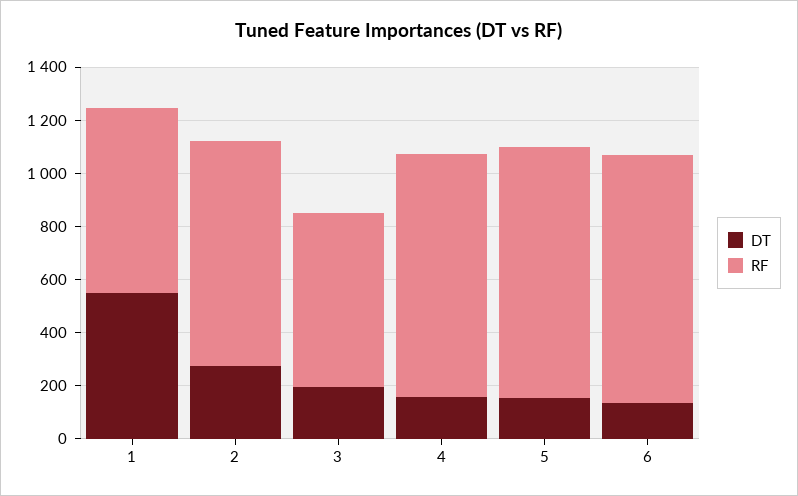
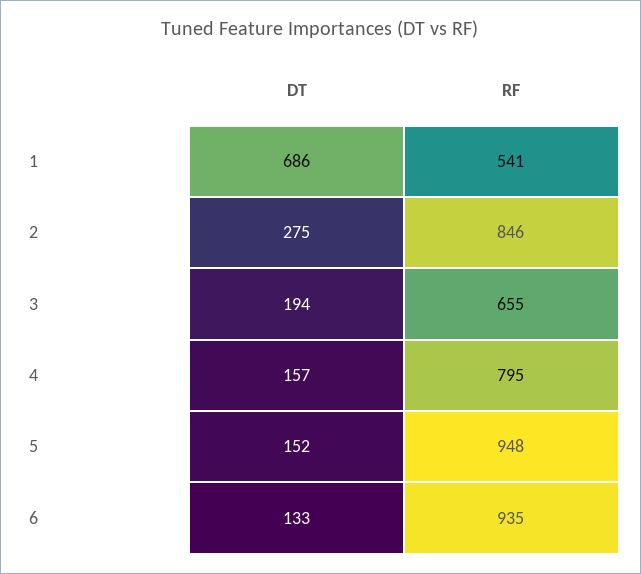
  {
    "DT": {
-     "1": 550,
+     "1": 686,
      "2": 275,
      "3": 194,
      "4": 157,
      "5": 152,
      "6": 133
    },
    "RF": {
-     "1": 700,
+     "1": 541,
      "2": 846,
      "3": 655,
-     "4": 900,
+     "4": 795,
      "5": 948,
      "6": 935
    }
  }

